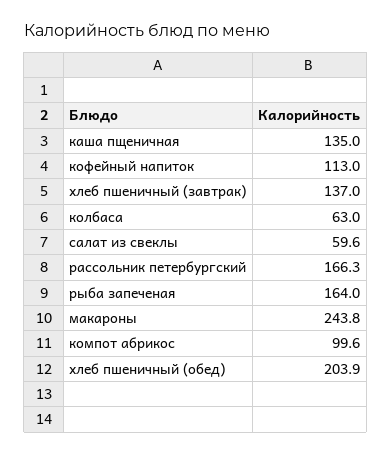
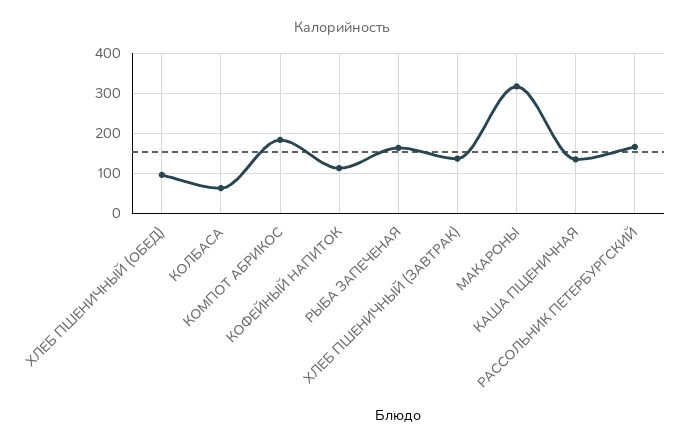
  {
    "каша пщеничная": 135,
    "кофейный напиток": 113,
    "хлеб пшеничный (завтрак)": 137,
    "колбаса": 63,
-   "салат из свеклы": 59.6,
    "рассольник петербургский": 166.3,
    "рыба запеченая": 164,
-   "макароны": 243.8,
+   "макароны": 320,
-   "компот абрикос": 99.6,
+   "компот абрикос": 180,
-   "хлеб пшеничный (обед)": 203.9
+   "хлеб пшеничный (обед)": 100
  }

